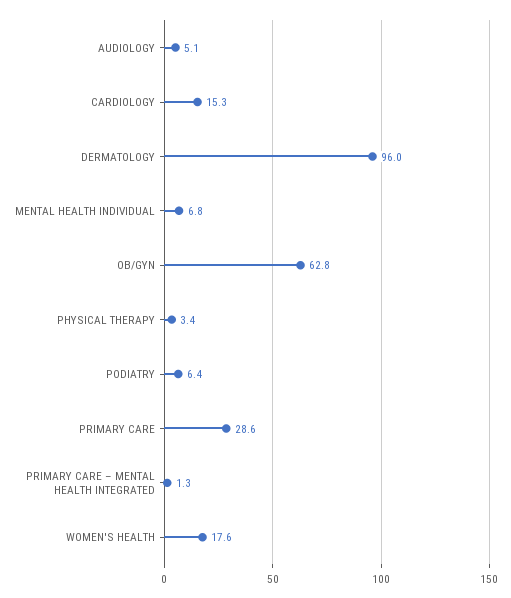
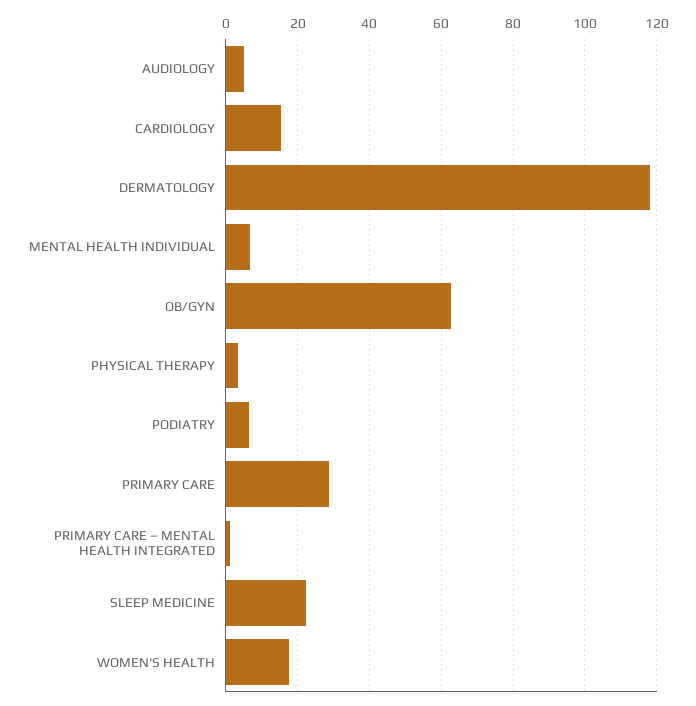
  {
    "AUDIOLOGY": 5.1,
    "CARDIOLOGY": 15.3,
-   "DERMATOLOGY": 96,
+   "DERMATOLOGY": 118,
    "MENTAL HEALTH INDIVIDUAL": 6.8,
    "OB/GYN": 62.8,
    "PHYSICAL THERAPY": 3.4,
    "PODIATRY": 6.4,
    "PRIMARY CARE": 28.6,
    "PRIMARY CARE – MENTAL HEALTH INTEGRATED": 1.3,
-   "WOMEN'S HEALTH": 17.6
+   "WOMEN'S HEALTH": 17.6,
+   "SLEEP MEDICINE": 22
  }

